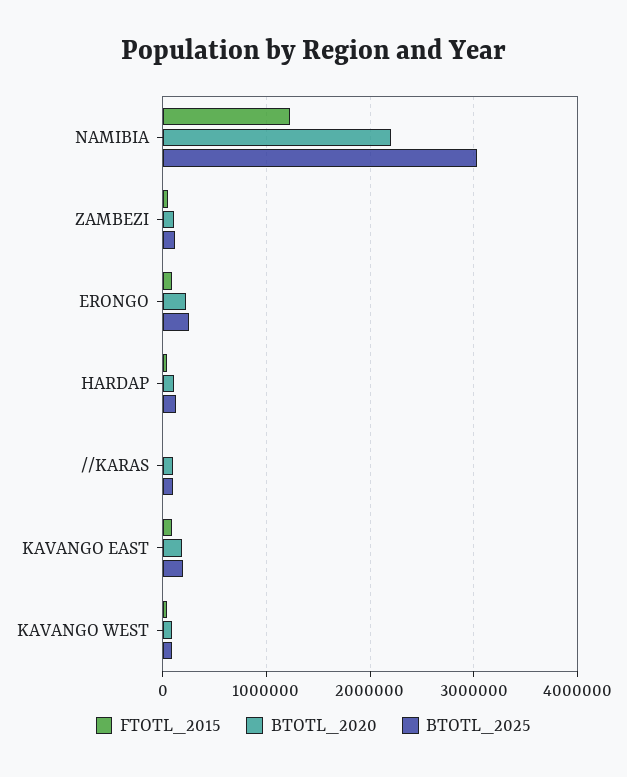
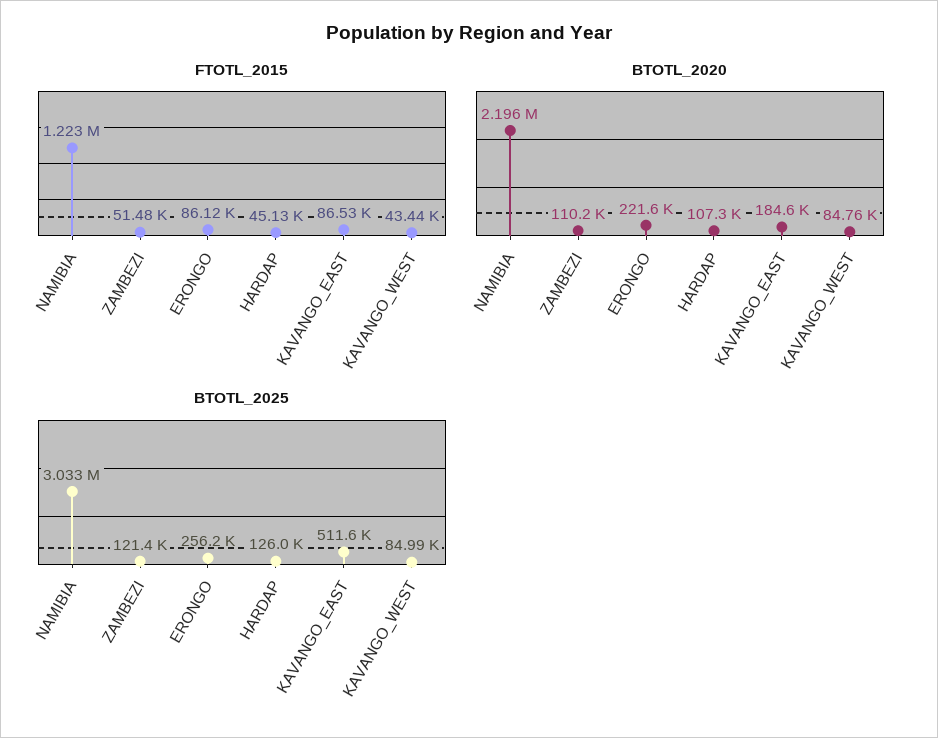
  {
    "FTOTL_2015": {
      "NAMIBIA": 1223000,
      "ZAMBEZI": 51480,
      "ERONGO": 86120,
      "HARDAP": 45130,
-     "//KARAS": 0,
      "KAVANGO EAST": 86530,
      "KAVANGO WEST": 43440
    },
    "BTOTL_2020": {
      "NAMIBIA": 2196000,
      "ZAMBEZI": 110200,
      "ERONGO": 221600,
      "HARDAP": 107300,
-     "//KARAS": 100000,
      "KAVANGO EAST": 184600,
      "KAVANGO WEST": 84760
    },
    "BTOTL_2025": {
      "NAMIBIA": 3033000,
      "ZAMBEZI": 121400,
      "ERONGO": 256200,
      "HARDAP": 126000,
-     "//KARAS": 100000,
-     "KAVANGO EAST": 200000,
+     "KAVANGO EAST": 511600,
      "KAVANGO WEST": 84990
    }
  }

